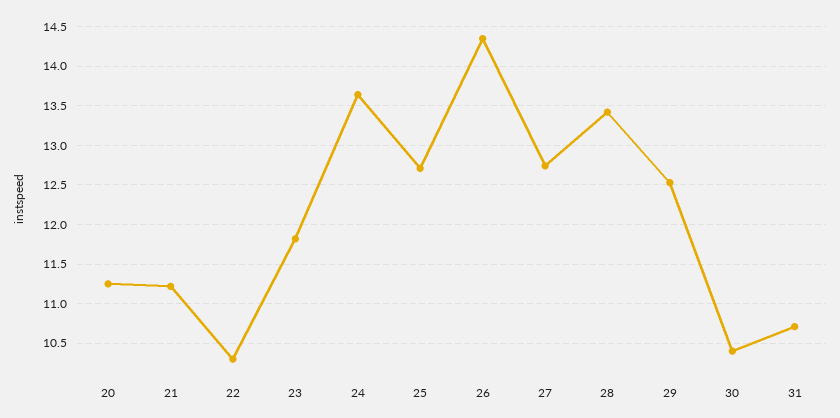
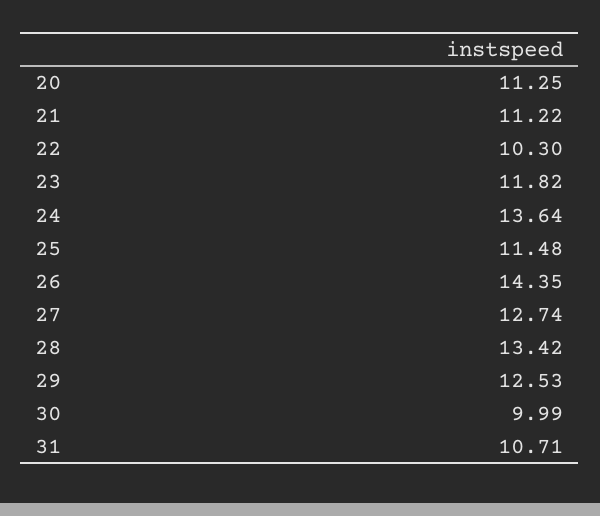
  {
    "20": 11.25,
    "21": 11.22,
    "22": 10.3,
    "23": 11.82,
    "24": 13.64,
-   "25": 12.7,
+   "25": 11.48,
    "26": 14.35,
    "27": 12.74,
    "28": 13.42,
    "29": 12.53,
-   "30": 10.4,
+   "30": 9.99,
    "31": 10.71
  }

